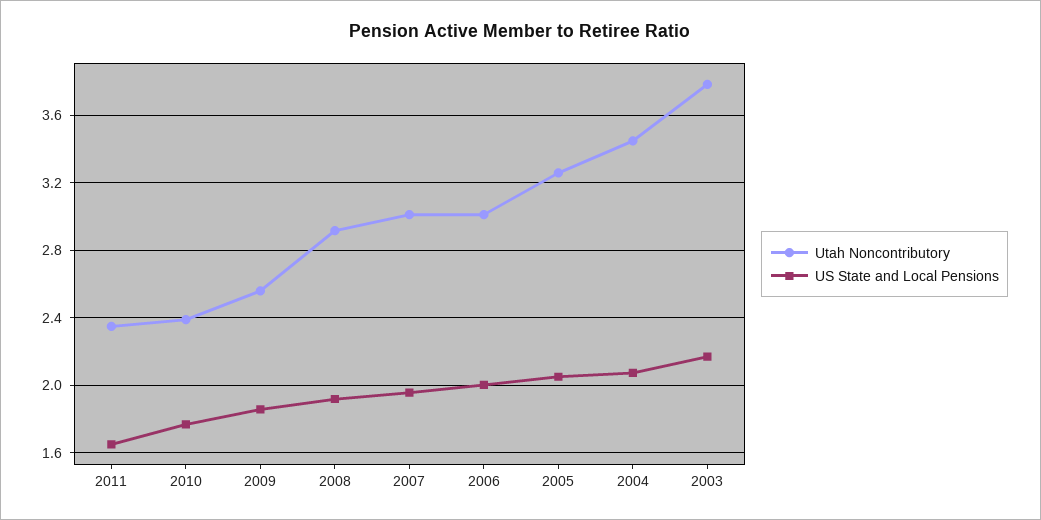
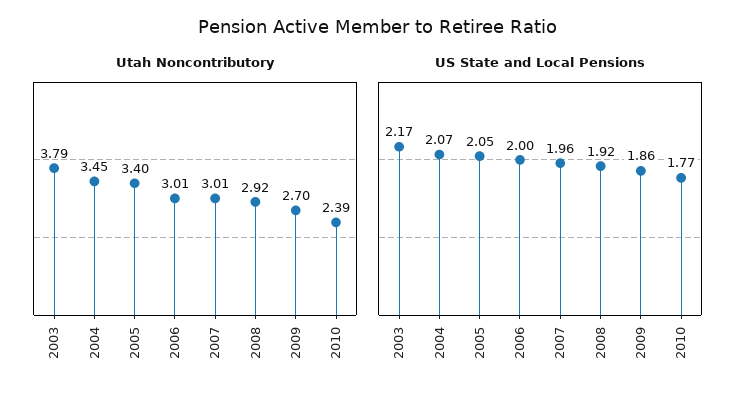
  {
    "Utah Noncontributory": {
-     "2011": 2.35,
      "2010": 2.39,
-     "2009": 2.55,
+     "2009": 2.7,
      "2008": 2.92,
      "2007": 3.01,
      "2006": 3.01,
-     "2005": 3.25,
+     "2005": 3.4,
      "2004": 3.45,
      "2003": 3.79
    },
    "US State and Local Pensions": {
-     "2011": 1.65,
      "2010": 1.77,
      "2009": 1.86,
      "2008": 1.92,
      "2007": 1.96,
      "2006": 2,
      "2005": 2.05,
      "2004": 2.07,
      "2003": 2.17
    }
  }

